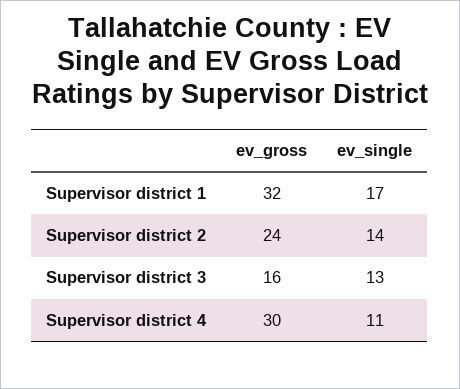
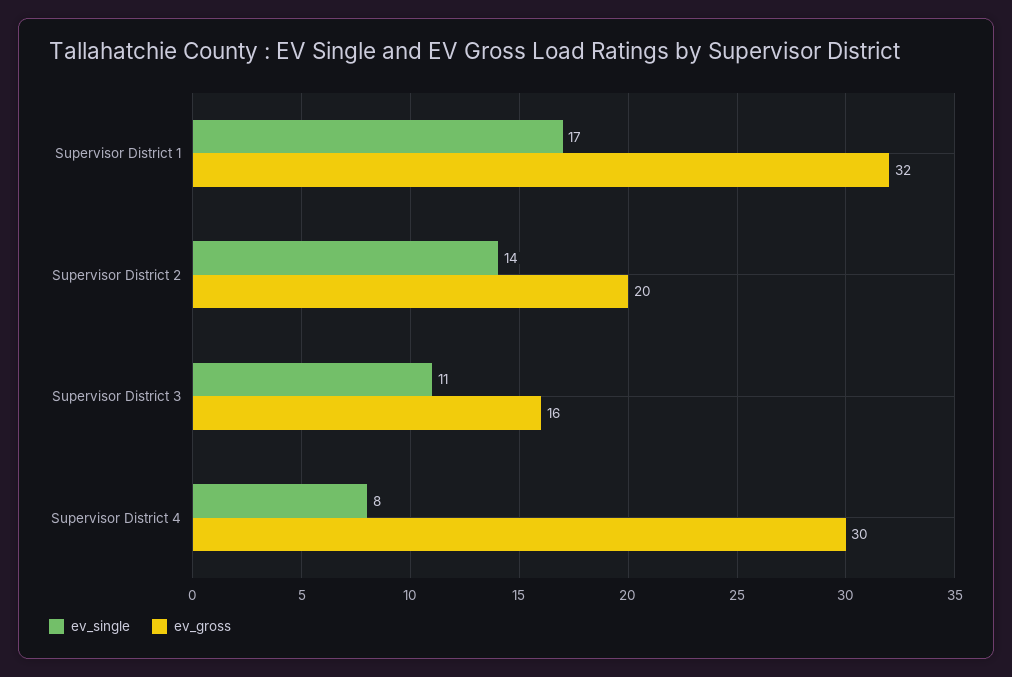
  {
    "ev_gross": {
      "Supervisor district 1": 32,
-     "Supervisor district 2": 24,
+     "Supervisor district 2": 20,
      "Supervisor district 3": 16,
      "Supervisor district 4": 30
    },
    "ev_single": {
      "Supervisor district 1": 17,
      "Supervisor district 2": 14,
-     "Supervisor district 3": 13,
+     "Supervisor district 3": 11,
-     "Supervisor district 4": 11
+     "Supervisor district 4": 8
    }
  }

